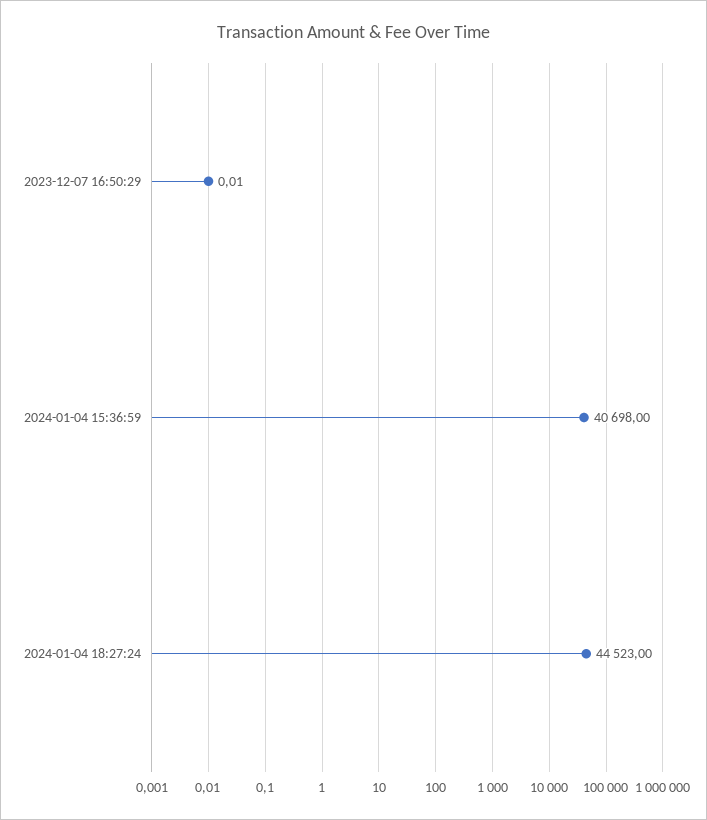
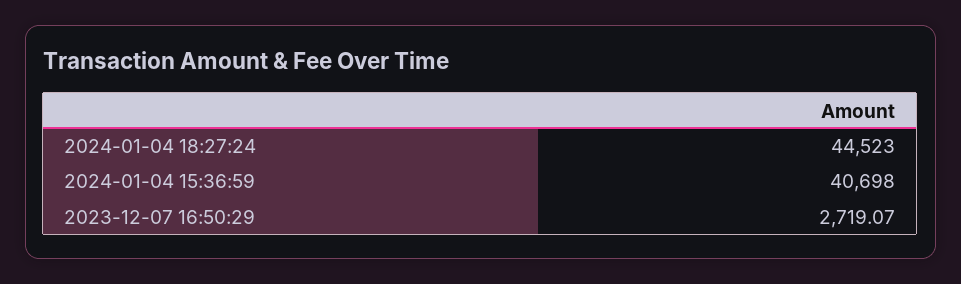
  {
-   "2023-12-07 16:50:29": 0.01,
+   "2023-12-07 16:50:29": 2719.07,
    "2024-01-04 15:36:59": 40698,
    "2024-01-04 18:27:24": 44523
  }

